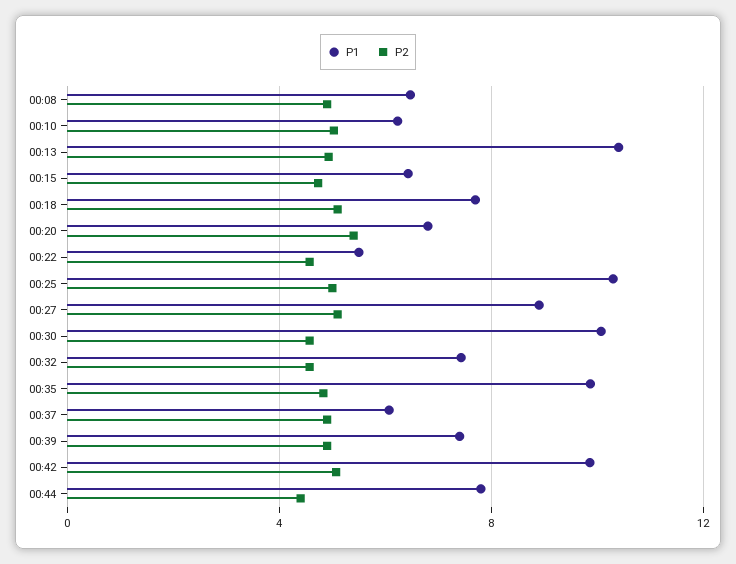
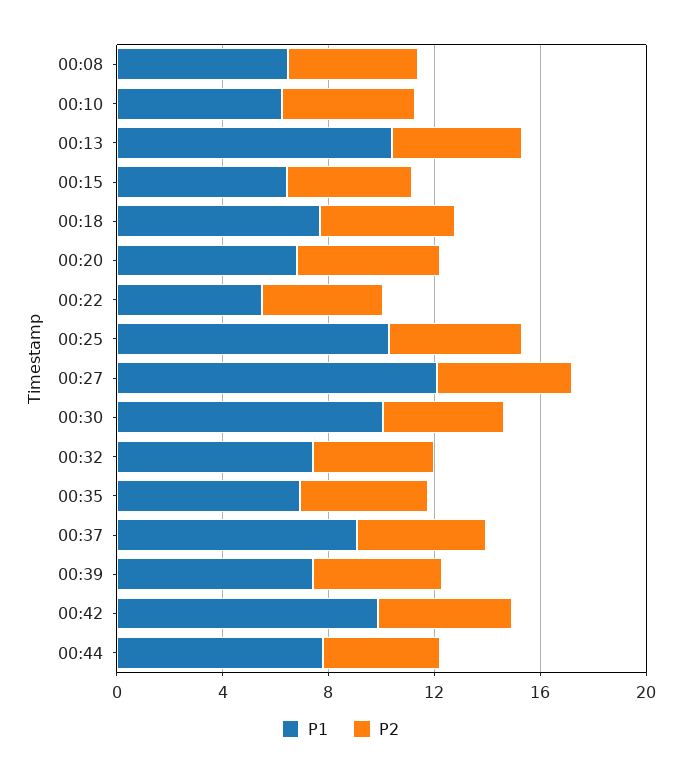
  {
    "P1": {
      "00:08": 6.5,
      "00:10": 6,
      "00:13": 10.5,
      "00:15": 6.5,
      "00:18": 7.5,
      "00:20": 7,
      "00:22": 5.5,
      "00:25": 10.5,
-     "00:27": 9,
+     "00:27": 12,
      "00:30": 10,
      "00:32": 7.5,
-     "00:35": 10,
+     "00:35": 7,
-     "00:37": 6,
+     "00:37": 9,
      "00:39": 7.5,
      "00:42": 10,
      "00:44": 8
    },
    "P2": {
      "00:08": 5,
      "00:10": 5,
      "00:13": 5,
      "00:15": 4.5,
      "00:18": 5,
      "00:20": 5.5,
      "00:22": 4.5,
      "00:25": 5,
      "00:27": 5,
      "00:30": 4.5,
      "00:32": 4.5,
      "00:35": 5,
      "00:37": 5,
      "00:39": 5,
      "00:42": 5,
      "00:44": 4.5
    }
  }

